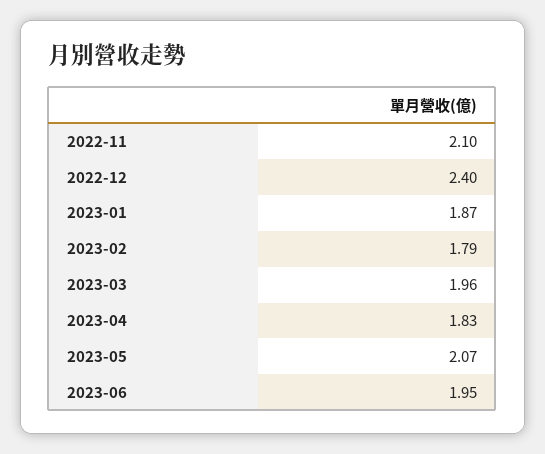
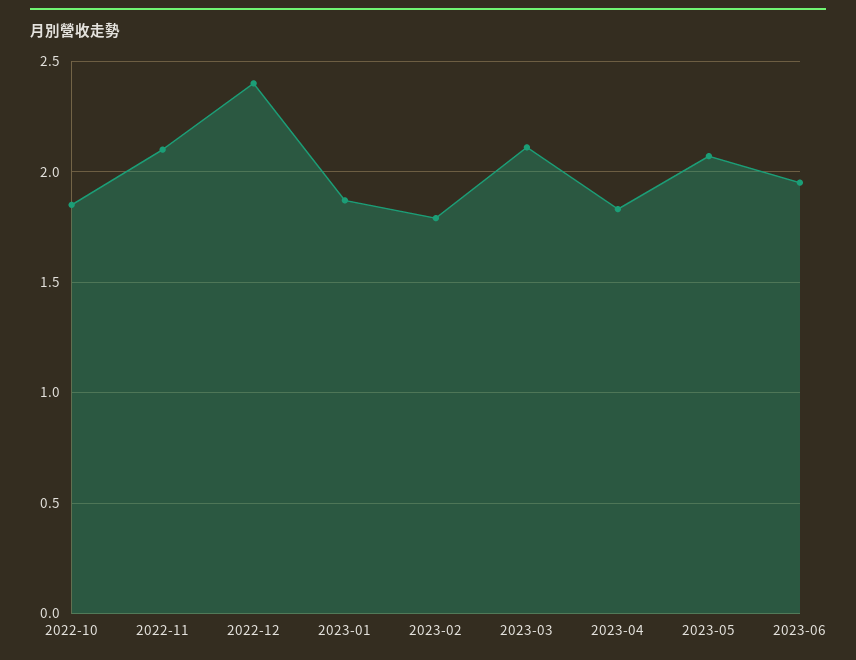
  {
    "2022-11": 2.1,
    "2022-12": 2.4,
    "2023-01": 1.87,
    "2023-02": 1.79,
-   "2023-03": 1.96,
+   "2023-03": 2.1,
    "2023-04": 1.83,
    "2023-05": 2.07,
-   "2023-06": 1.95
+   "2023-06": 1.95,
+   "2022-10": 1.85
  }

